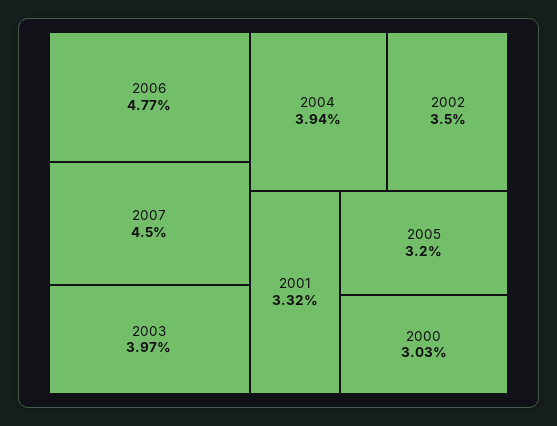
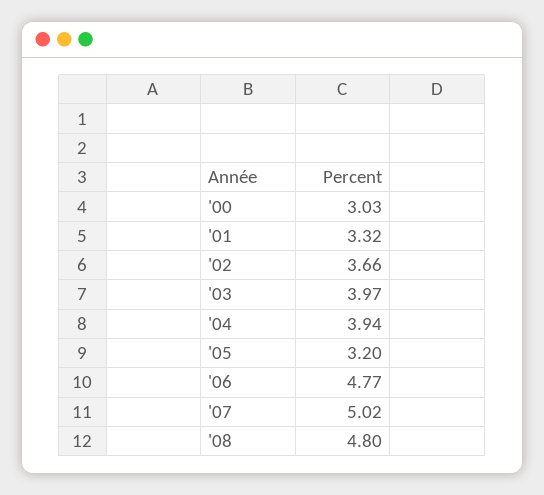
  {
    "2006": 4.77,
-   "2007": 4.5,
+   "2007": 5.02,
    "2003": 3.97,
    "2004": 3.94,
-   "2002": 3.5,
+   "2002": 3.66,
    "2001": 3.32,
    "2005": 3.2,
-   "2000": 3.03
+   "2000": 3.03,
+   "'08": 4.8
  }

